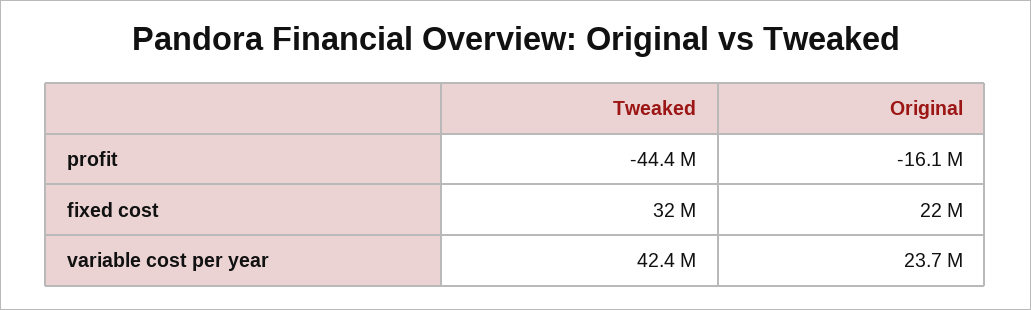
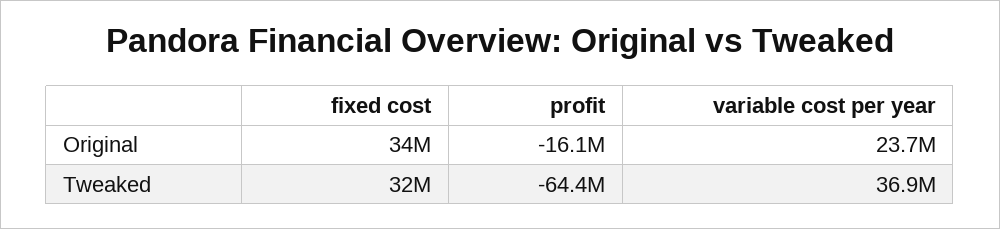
  {
    "Tweaked": {
-     "profit": -44400000,
+     "profit": -64400000,
      "fixed cost": 32000000,
-     "variable cost per year": 42400000
+     "variable cost per year": 36900000
    },
    "Original": {
      "profit": -16100000,
-     "fixed cost": 22000000,
+     "fixed cost": 34000000,
      "variable cost per year": 23700000
    }
  }

